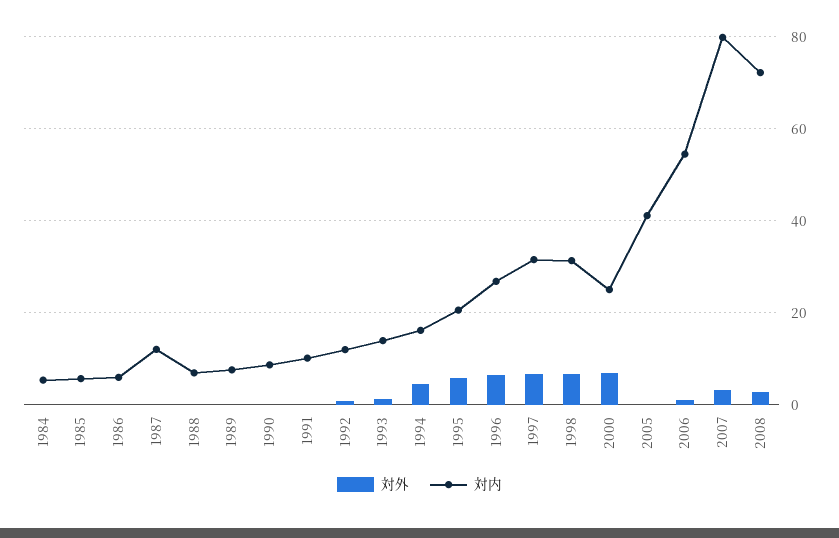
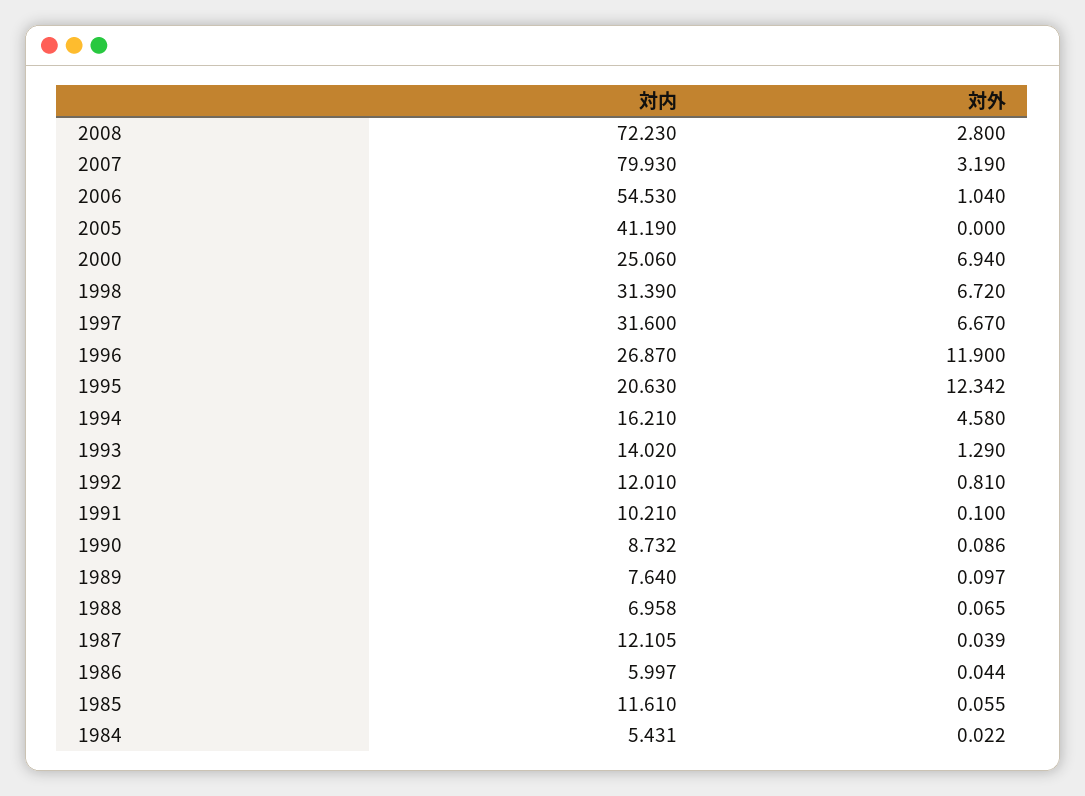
  {
    "対外": {
      "1984": 0.022,
      "1985": 0.055,
      "1986": 0.044,
      "1987": 0.039,
      "1988": 0.065,
      "1989": 0.097,
      "1990": 0.086,
      "1991": 0.1,
      "1992": 0.81,
      "1993": 1.29,
      "1994": 4.58,
-     "1995": 6,
+     "1995": 12.342,
-     "1996": 6,
+     "1996": 11.9,
      "1997": 6.67,
      "1998": 6.72,
      "2000": 6.94,
      "2005": 0,
      "2006": 1.04,
      "2007": 3.19,
      "2008": 2.8
    },
    "対内": {
      "1984": 5.431,
-     "1985": 6,
+     "1985": 11.61,
      "1986": 5.997,
      "1987": 12.105,
      "1988": 6.958,
      "1989": 7.64,
      "1990": 8.732,
      "1991": 10.21,
      "1992": 12.01,
      "1993": 14.02,
      "1994": 16.21,
      "1995": 20.63,
      "1996": 26.87,
      "1997": 31.6,
      "1998": 31.39,
      "2000": 25.06,
      "2005": 41.19,
      "2006": 54.53,
      "2007": 79.93,
      "2008": 72.23
    }
  }

